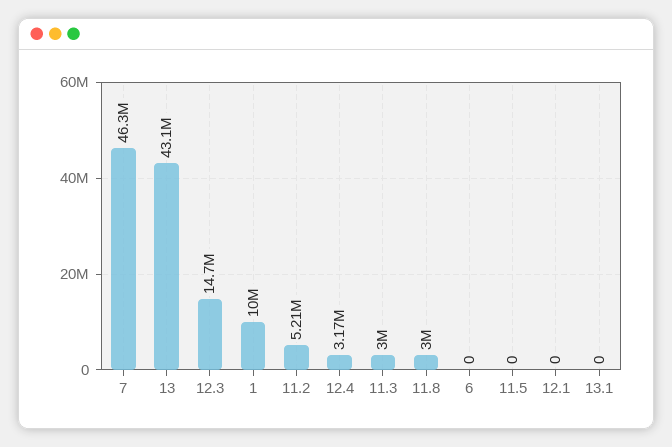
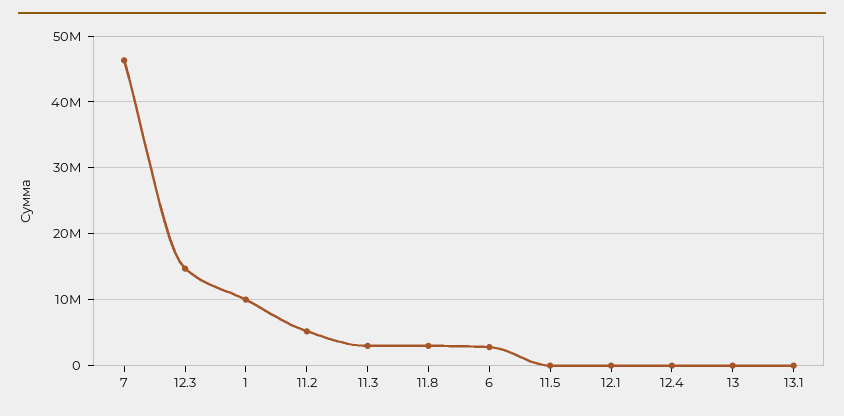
  {
    "7": 46300000,
-   "13": 43100000,
+   "13": 0,
    "12.3": 14700000,
    "1": 10000000,
    "11.2": 5210000,
-   "12.4": 3170000,
+   "12.4": 0,
    "11.3": 3000000,
    "11.8": 3000000,
-   "6": 0,
+   "6": 3000000,
    "11.5": 0,
    "12.1": 0,
    "13.1": 0
  }

